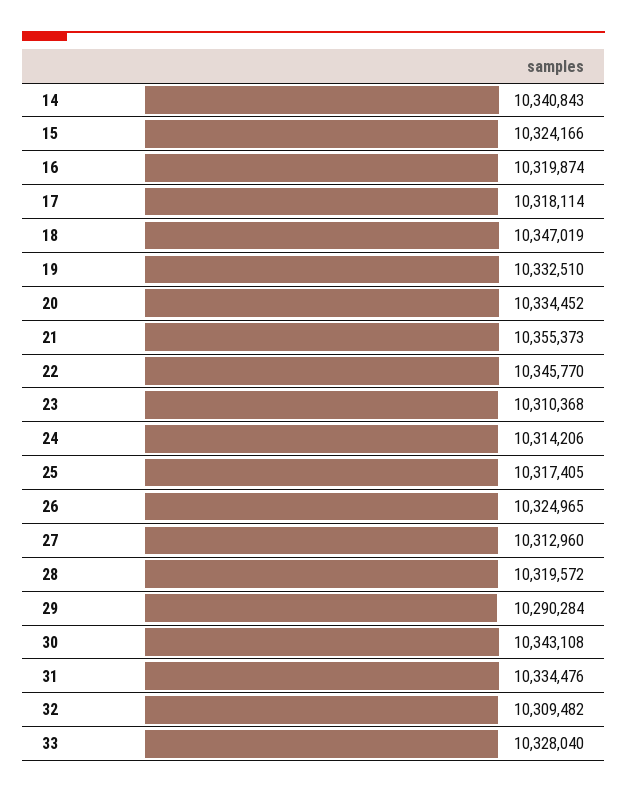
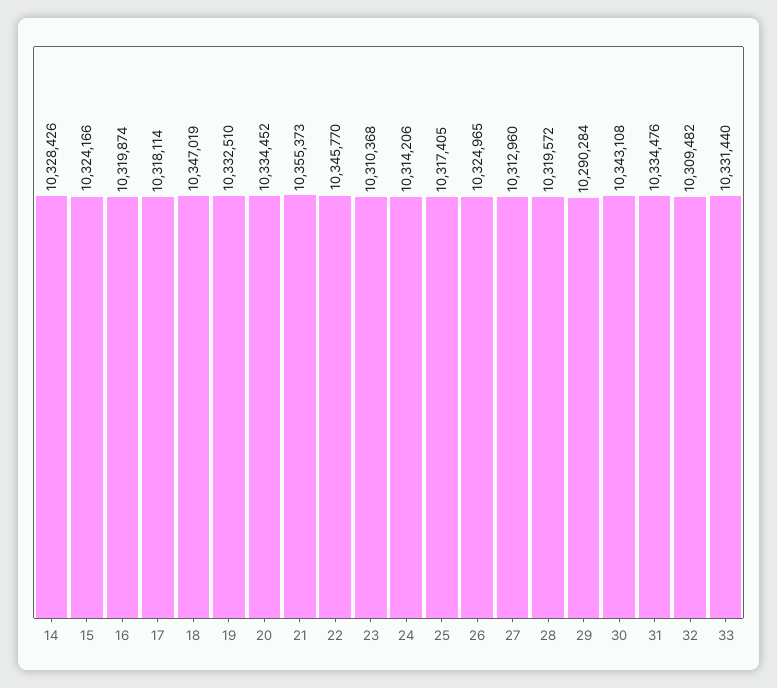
  {
-   "14": 10340843,
+   "14": 10328426,
    "15": 10324166,
    "16": 10319874,
    "17": 10318114,
    "18": 10347019,
    "19": 10332510,
    "20": 10334452,
    "21": 10355373,
    "22": 10345770,
    "23": 10310368,
    "24": 10314206,
    "25": 10317405,
    "26": 10324965,
    "27": 10312960,
    "28": 10319572,
    "29": 10290284,
    "30": 10343108,
    "31": 10334476,
    "32": 10309482,
-   "33": 10328040
+   "33": 10331440
  }

